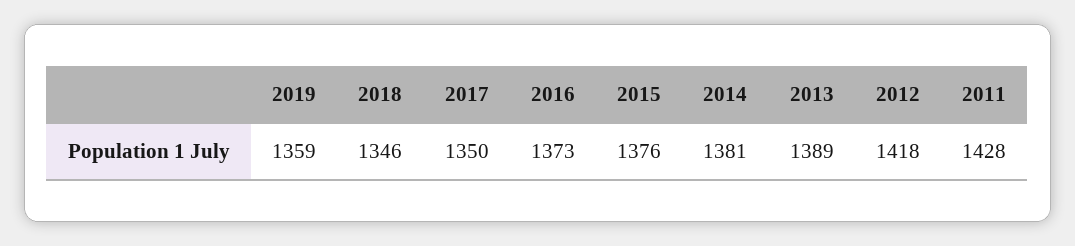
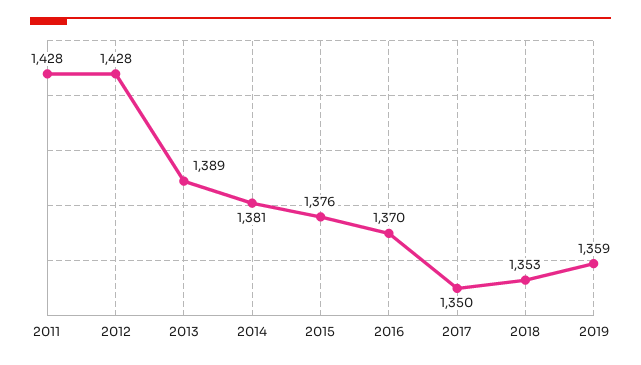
  {
    "2019": 1359,
-   "2018": 1346,
+   "2018": 1353,
    "2017": 1350,
-   "2016": 1373,
+   "2016": 1370,
    "2015": 1376,
    "2014": 1381,
    "2013": 1389,
-   "2012": 1418,
+   "2012": 1428,
    "2011": 1428
  }

